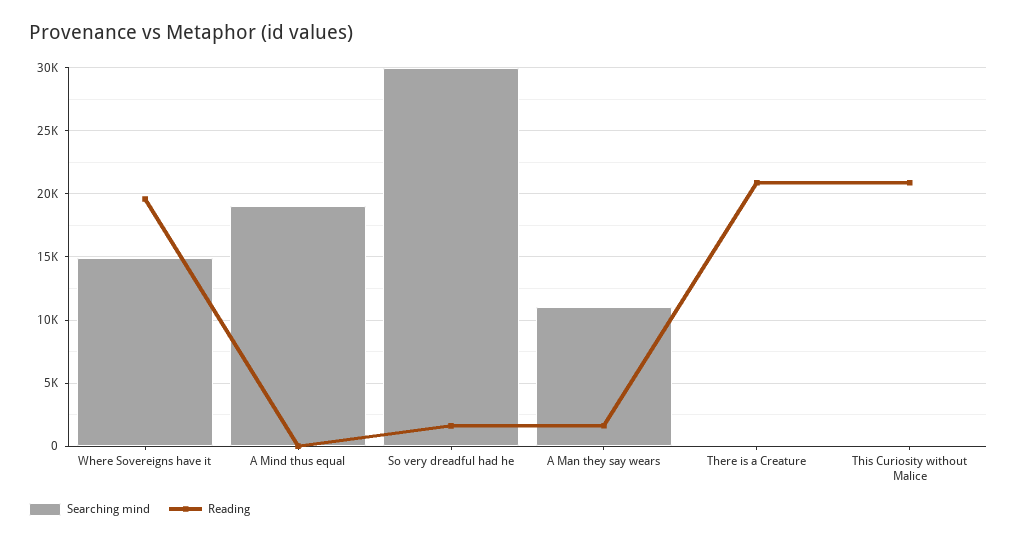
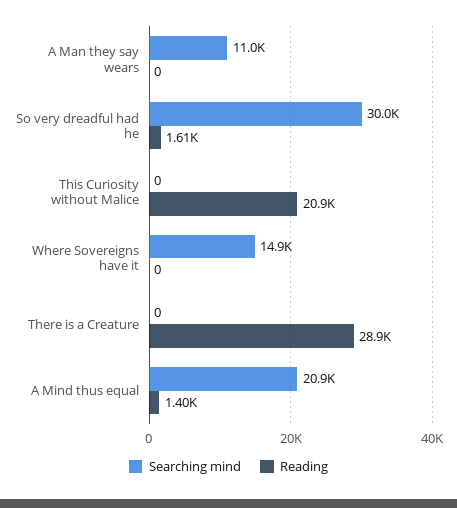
  {
    "Searching mind": {
      "Where Sovereigns have it": 14900,
-     "A Mind thus equal": 19000,
+     "A Mind thus equal": 20900,
      "So very dreadful had he": 30000,
      "A Man they say wears": 11000,
      "There is a Creature": 0,
      "This Curiosity without Malice": 0
    },
    "Reading": {
-     "Where Sovereigns have it": 19500,
+     "Where Sovereigns have it": 0,
-     "A Mind thus equal": 0,
+     "A Mind thus equal": 1400,
      "So very dreadful had he": 1610,
-     "A Man they say wears": 1500,
+     "A Man they say wears": 0,
-     "There is a Creature": 21000,
+     "There is a Creature": 28900,
      "This Curiosity without Malice": 20900
    }
  }

